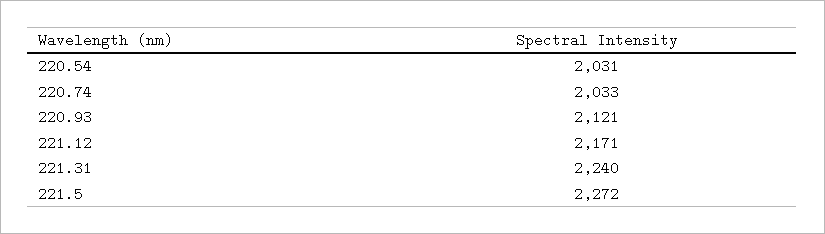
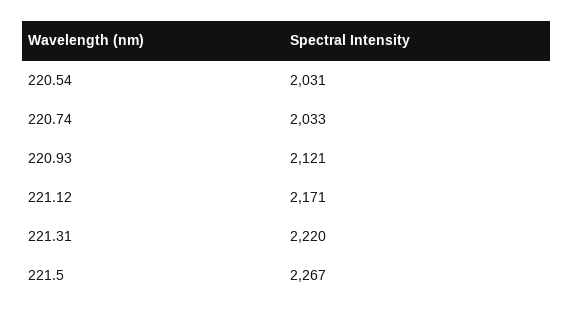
  {
    "220.54": 2031,
    "220.74": 2033,
    "220.93": 2121,
    "221.12": 2171,
-   "221.31": 2240,
+   "221.31": 2220,
-   "221.5": 2272
+   "221.5": 2267
  }

